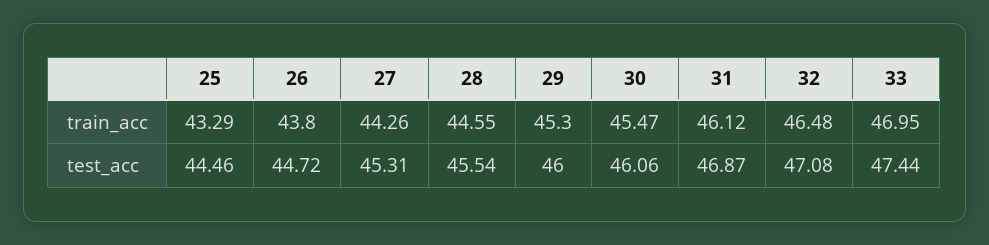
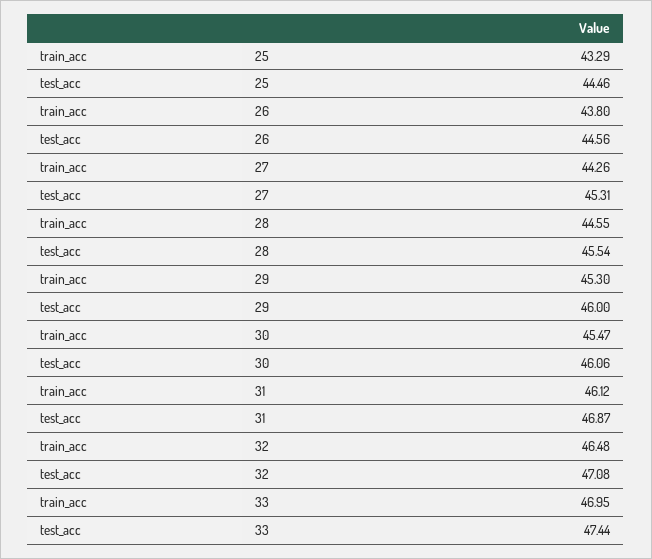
  {
    "25": {
      "train_acc": 43.29,
      "test_acc": 44.46
    },
    "26": {
      "train_acc": 43.8,
-     "test_acc": 44.72
+     "test_acc": 44.56
    },
    "27": {
      "train_acc": 44.26,
      "test_acc": 45.31
    },
    "28": {
      "train_acc": 44.55,
      "test_acc": 45.54
    },
    "29": {
      "train_acc": 45.3,
      "test_acc": 46
    },
    "30": {
      "train_acc": 45.47,
      "test_acc": 46.06
    },
    "31": {
      "train_acc": 46.12,
      "test_acc": 46.87
    },
    "32": {
      "train_acc": 46.48,
      "test_acc": 47.08
    },
    "33": {
      "train_acc": 46.95,
      "test_acc": 47.44
    }
  }

